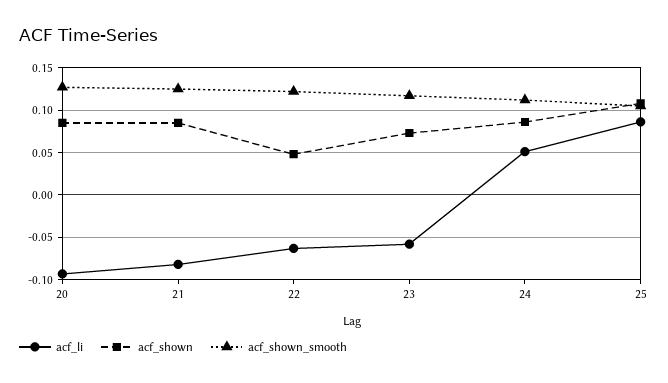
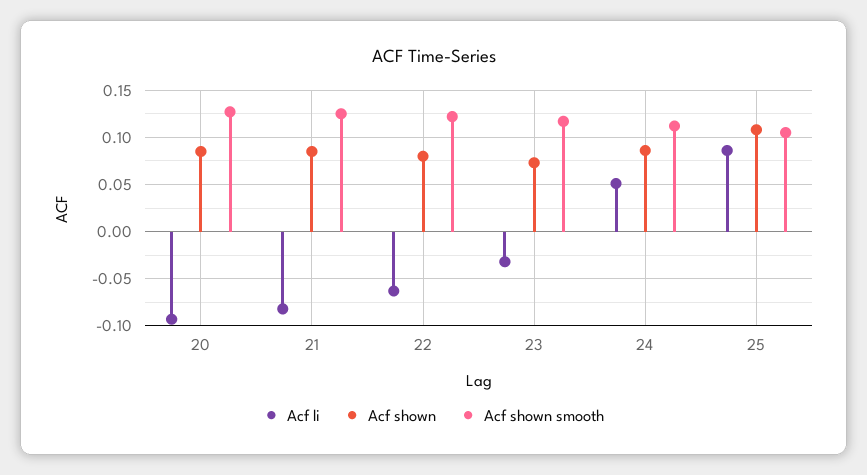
  {
    "acf_li": {
      "20": -0.09,
      "21": -0.08,
      "22": -0.06,
-     "23": -0.06,
+     "23": -0.03,
      "24": 0.05,
      "25": 0.09
    },
    "acf_shown": {
      "20": 0.09,
      "21": 0.09,
-     "22": 0.05,
+     "22": 0.08,
      "23": 0.07,
      "24": 0.09,
      "25": 0.11
    },
    "acf_shown_smooth": {
      "20": 0.13,
      "21": 0.13,
      "22": 0.12,
      "23": 0.12,
      "24": 0.11,
      "25": 0.11
    }
  }

